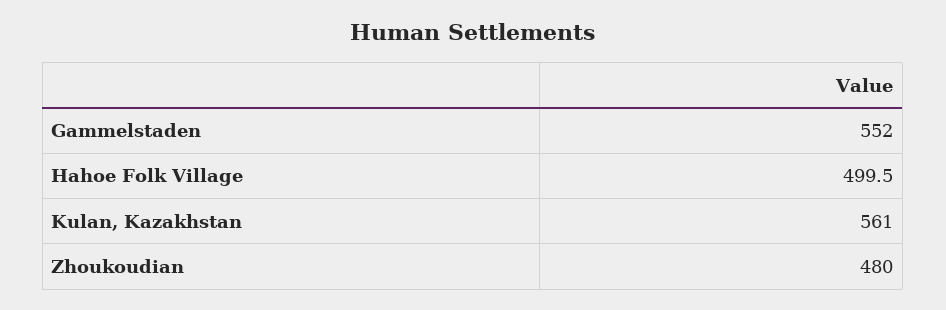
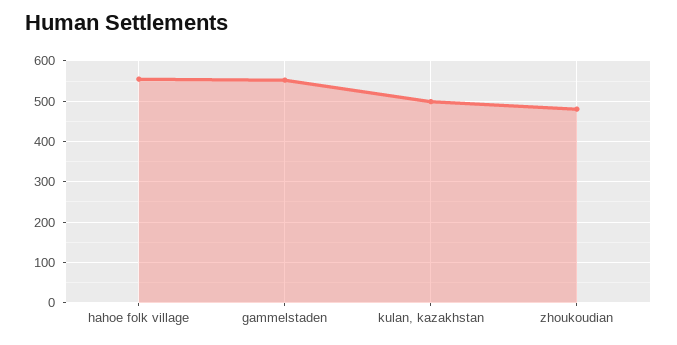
  {
    "Gammelstaden": 552,
-   "Hahoe Folk Village": 499.5,
+   "Hahoe Folk Village": 560,
-   "Kulan, Kazakhstan": 561,
+   "Kulan, Kazakhstan": 500,
    "Zhoukoudian": 480
  }

